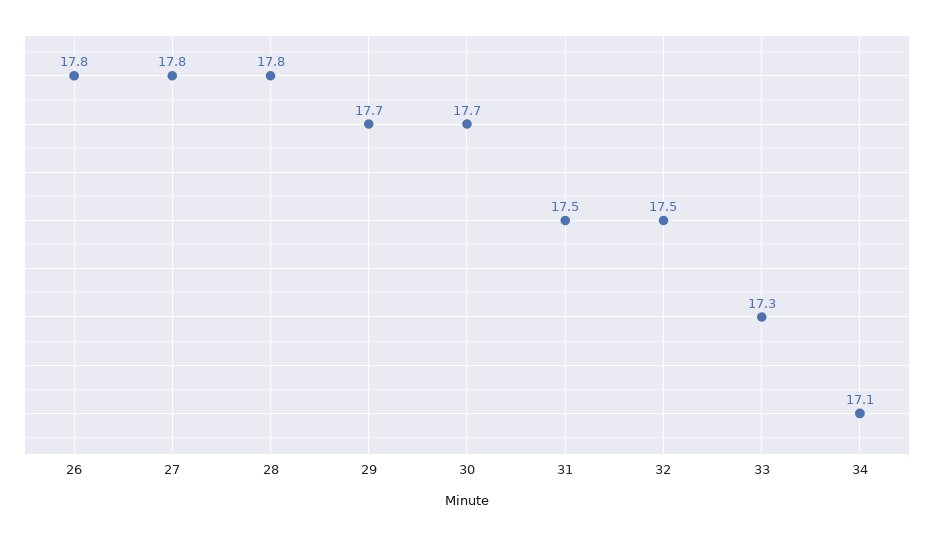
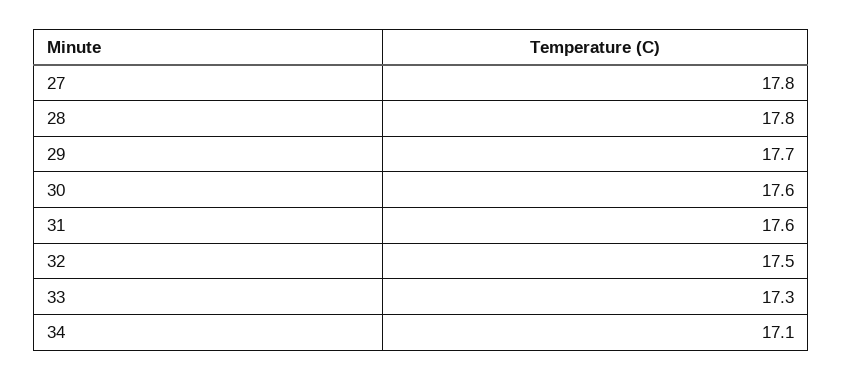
  {
-   "26": 17.8,
    "27": 17.8,
    "28": 17.8,
    "29": 17.7,
-   "30": 17.7,
+   "30": 17.6,
-   "31": 17.5,
+   "31": 17.6,
    "32": 17.5,
    "33": 17.3,
    "34": 17.1
  }

